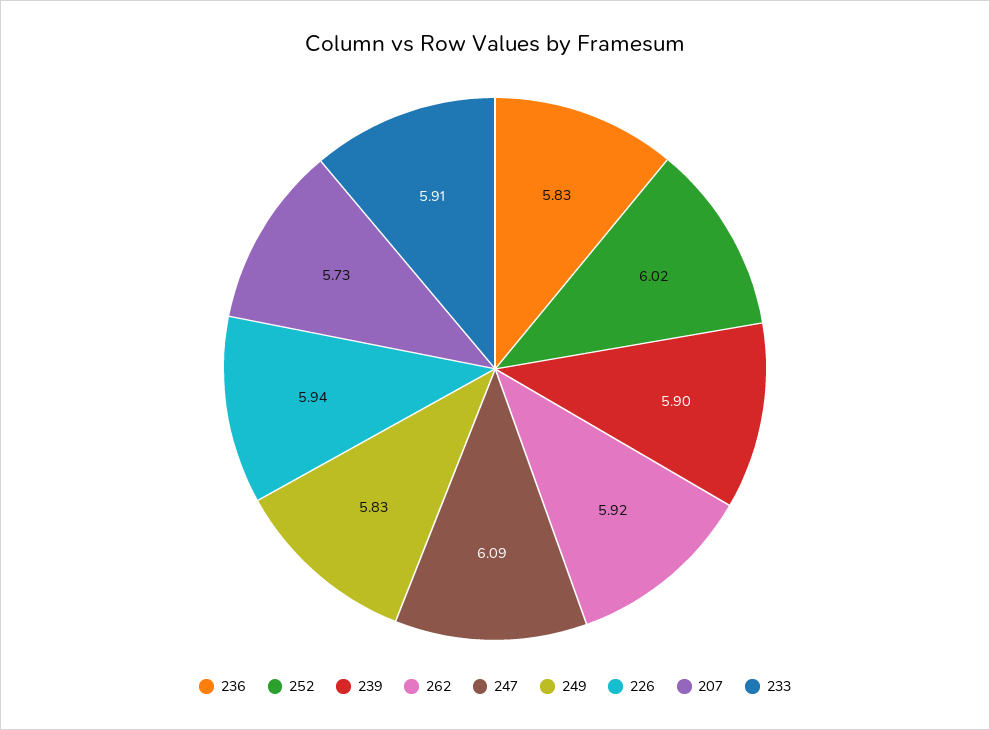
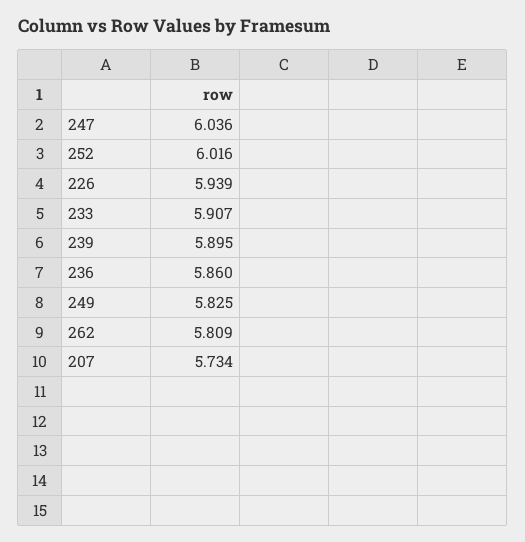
  {
-   "236": 5.83,
+   "236": 5.86,
    "252": 6.016,
    "239": 5.895,
-   "262": 5.92,
+   "262": 5.809,
-   "247": 6.09,
+   "247": 6.036,
    "249": 5.825,
    "226": 5.939,
    "207": 5.734,
    "233": 5.907
  }

